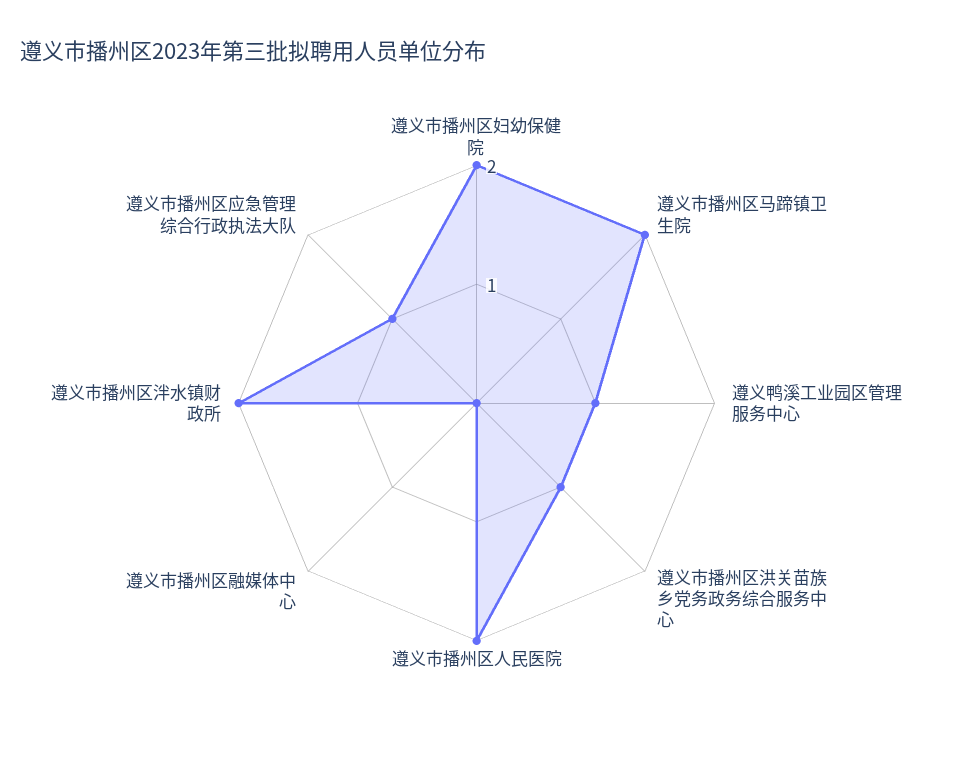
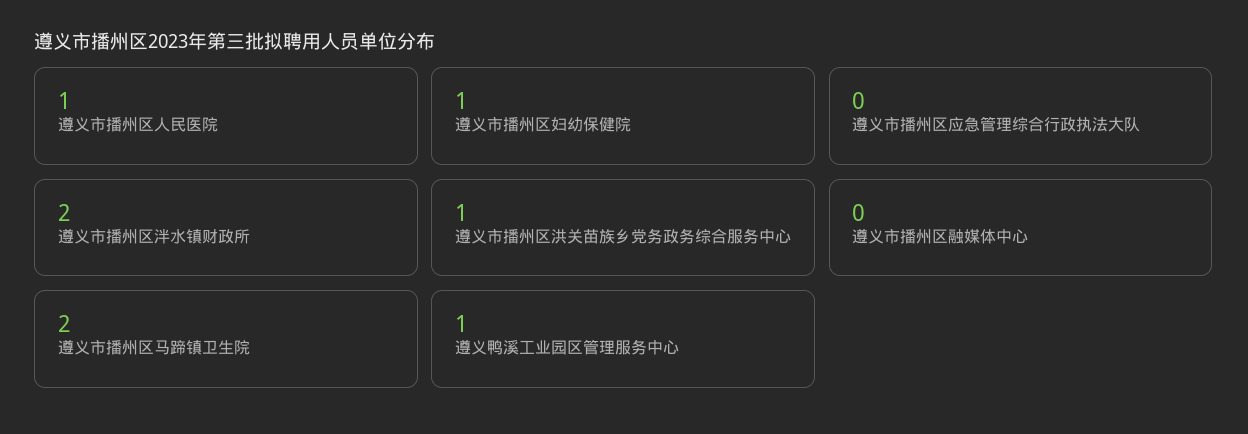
  {
-   "遵义市播州区妇幼保健院": 2,
+   "遵义市播州区妇幼保健院": 1,
    "遵义市播州区马蹄镇卫生院": 2,
    "遵义鸭溪工业园区管理服务中心": 1,
    "遵义市播州区洪关苗族乡党务政务综合服务中心": 1,
-   "遵义市播州区人民医院": 2,
+   "遵义市播州区人民医院": 1,
    "遵义市播州区融媒体中心": 0,
    "遵义市播州区泮水镇财政所": 2,
-   "遵义市播州区应急管理综合行政执法大队": 1
+   "遵义市播州区应急管理综合行政执法大队": 0
  }

